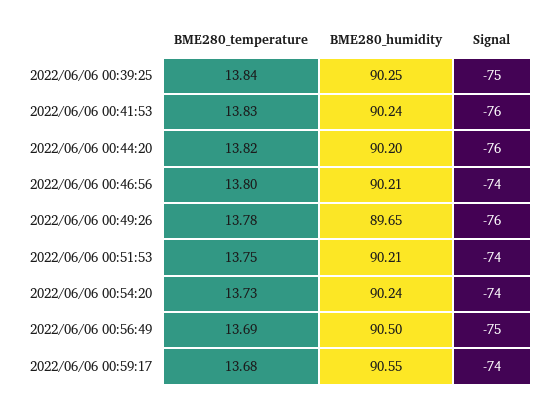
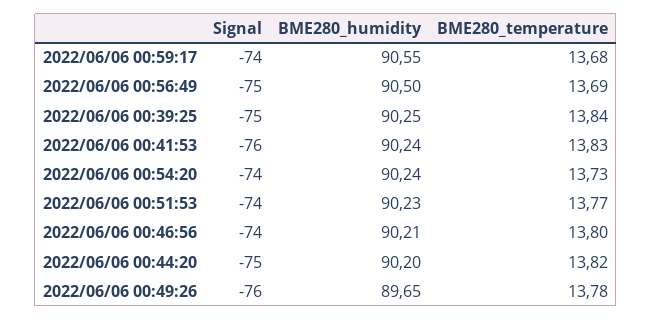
  {
    "BME280_temperature": {
      "2022/06/06 00:39:25": 13.84,
      "2022/06/06 00:41:53": 13.83,
      "2022/06/06 00:44:20": 13.82,
      "2022/06/06 00:46:56": 13.8,
      "2022/06/06 00:49:26": 13.78,
-     "2022/06/06 00:51:53": 13.75,
+     "2022/06/06 00:51:53": 13.77,
      "2022/06/06 00:54:20": 13.73,
      "2022/06/06 00:56:49": 13.69,
      "2022/06/06 00:59:17": 13.68
    },
    "BME280_humidity": {
      "2022/06/06 00:39:25": 90.25,
      "2022/06/06 00:41:53": 90.24,
      "2022/06/06 00:44:20": 90.2,
      "2022/06/06 00:46:56": 90.21,
      "2022/06/06 00:49:26": 89.65,
-     "2022/06/06 00:51:53": 90.21,
+     "2022/06/06 00:51:53": 90.23,
      "2022/06/06 00:54:20": 90.24,
      "2022/06/06 00:56:49": 90.5,
      "2022/06/06 00:59:17": 90.55
    },
    "Signal": {
      "2022/06/06 00:39:25": -75,
      "2022/06/06 00:41:53": -76,
-     "2022/06/06 00:44:20": -76,
+     "2022/06/06 00:44:20": -75,
      "2022/06/06 00:46:56": -74,
      "2022/06/06 00:49:26": -76,
      "2022/06/06 00:51:53": -74,
      "2022/06/06 00:54:20": -74,
      "2022/06/06 00:56:49": -75,
      "2022/06/06 00:59:17": -74
    }
  }

